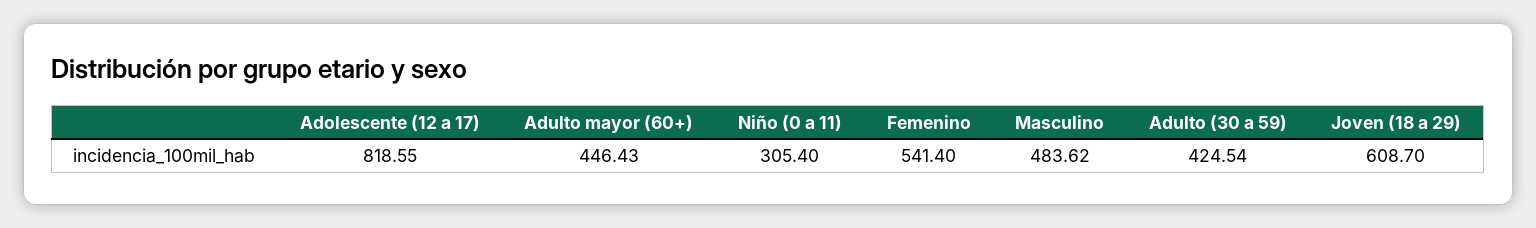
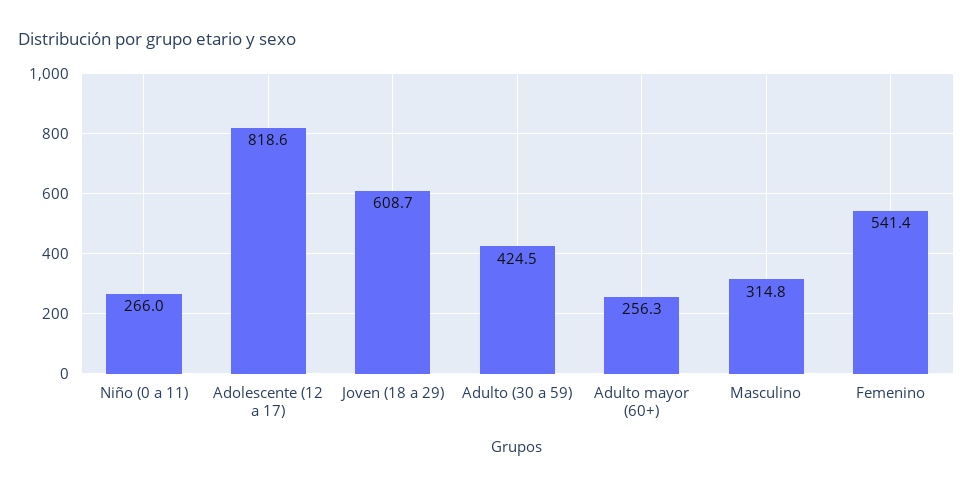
  {
    "Adolescente (12 a 17)": 818.55,
-   "Adulto mayor (60+)": 446.43,
+   "Adulto mayor (60+)": 256.3,
-   "Niño (0 a 11)": 305.4,
+   "Niño (0 a 11)": 266,
    "Femenino": 541.4,
-   "Masculino": 483.62,
+   "Masculino": 314.8,
    "Adulto (30 a 59)": 424.54,
    "Joven (18 a 29)": 608.7
  }

